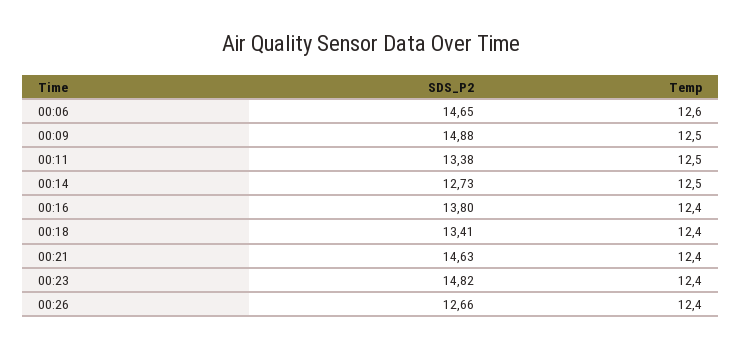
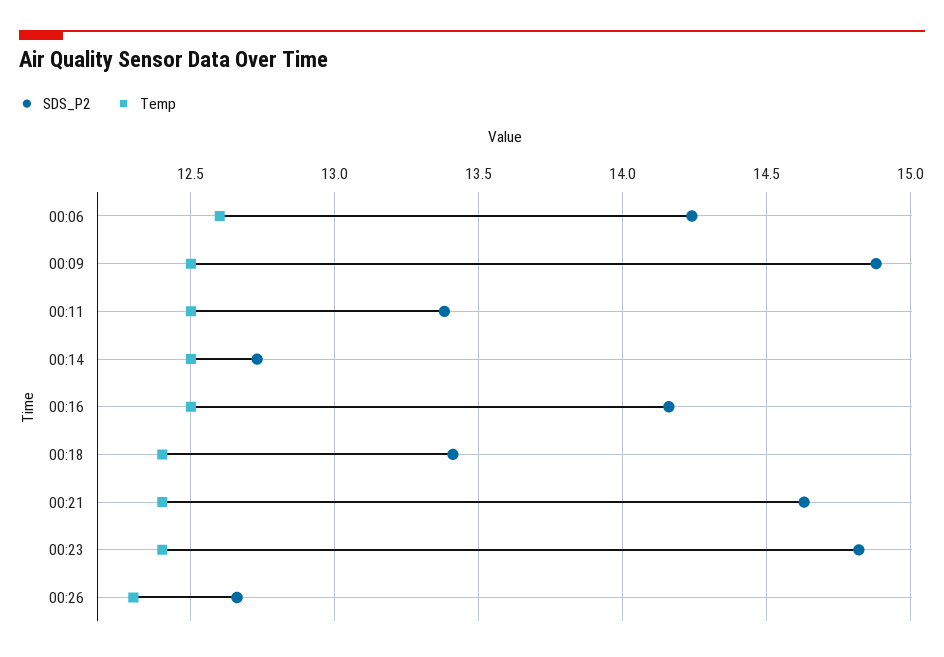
  {
    "SDS_P2": {
-     "00:06": 14.65,
+     "00:06": 14.25,
      "00:09": 14.88,
      "00:11": 13.38,
      "00:14": 12.73,
-     "00:16": 13.8,
+     "00:16": 14.15,
      "00:18": 13.41,
      "00:21": 14.63,
      "00:23": 14.82,
      "00:26": 12.66
    },
    "Temp": {
      "00:06": 12.6,
      "00:09": 12.5,
      "00:11": 12.5,
      "00:14": 12.5,
-     "00:16": 12.4,
+     "00:16": 12.5,
      "00:18": 12.4,
      "00:21": 12.4,
      "00:23": 12.4,
-     "00:26": 12.4
+     "00:26": 12.3
    }
  }

